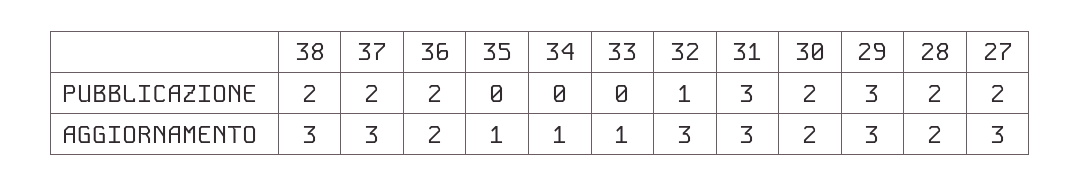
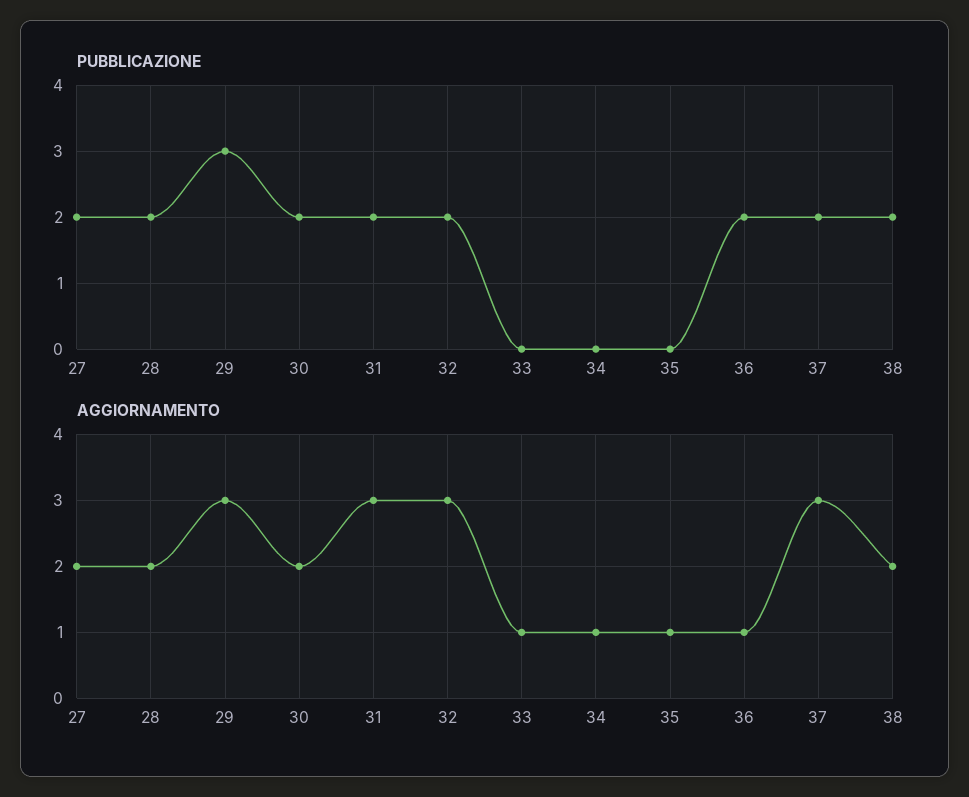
  {
    "PUBBLICAZIONE": {
      "38": 2,
      "37": 2,
      "36": 2,
      "35": 0,
      "34": 0,
      "33": 0,
-     "32": 1,
+     "32": 2,
-     "31": 3,
+     "31": 2,
      "30": 2,
      "29": 3,
      "28": 2,
      "27": 2
    },
    "AGGIORNAMENTO": {
-     "38": 3,
+     "38": 2,
      "37": 3,
-     "36": 2,
+     "36": 1,
      "35": 1,
      "34": 1,
      "33": 1,
      "32": 3,
      "31": 3,
      "30": 2,
      "29": 3,
      "28": 2,
-     "27": 3
+     "27": 2
    }
  }

